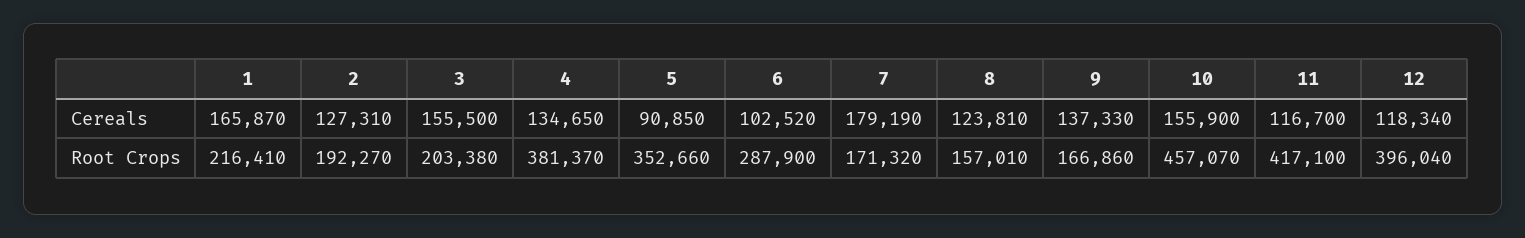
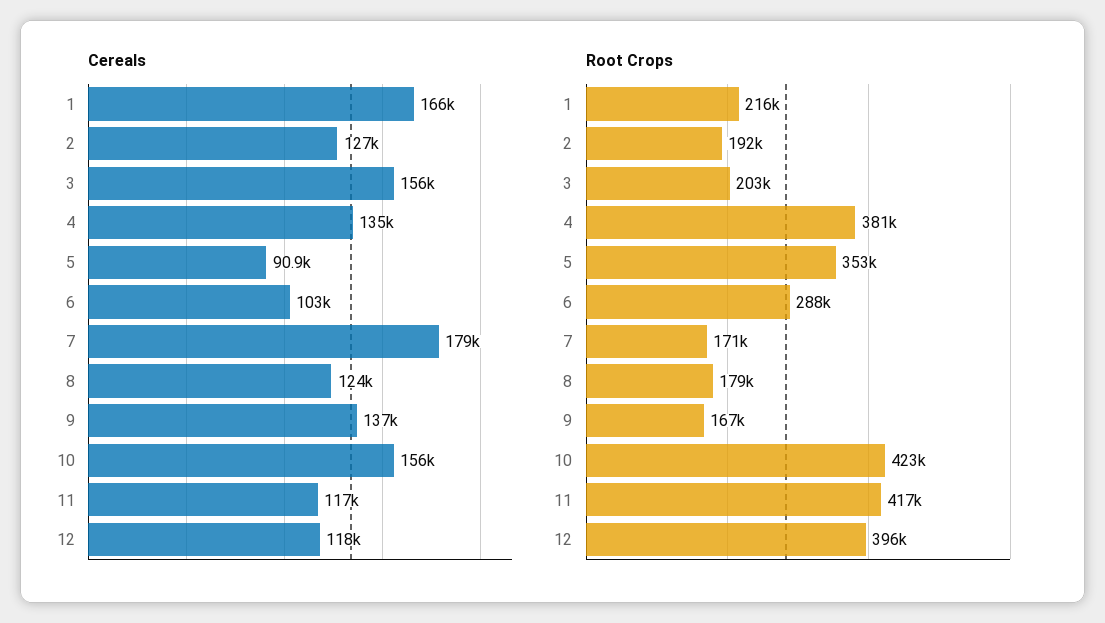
  {
    "Cereals": {
      "1": 165870,
      "2": 127310,
      "3": 155500,
      "4": 134650,
      "5": 90850,
      "6": 102520,
      "7": 179190,
      "8": 123810,
      "9": 137330,
      "10": 155900,
      "11": 116700,
      "12": 118340
    },
    "Root Crops": {
      "1": 216410,
      "2": 192270,
      "3": 203380,
      "4": 381370,
      "5": 352660,
      "6": 287900,
      "7": 171320,
-     "8": 157010,
+     "8": 179000,
      "9": 166860,
-     "10": 457070,
+     "10": 423000,
      "11": 417100,
      "12": 396040
    }
  }

